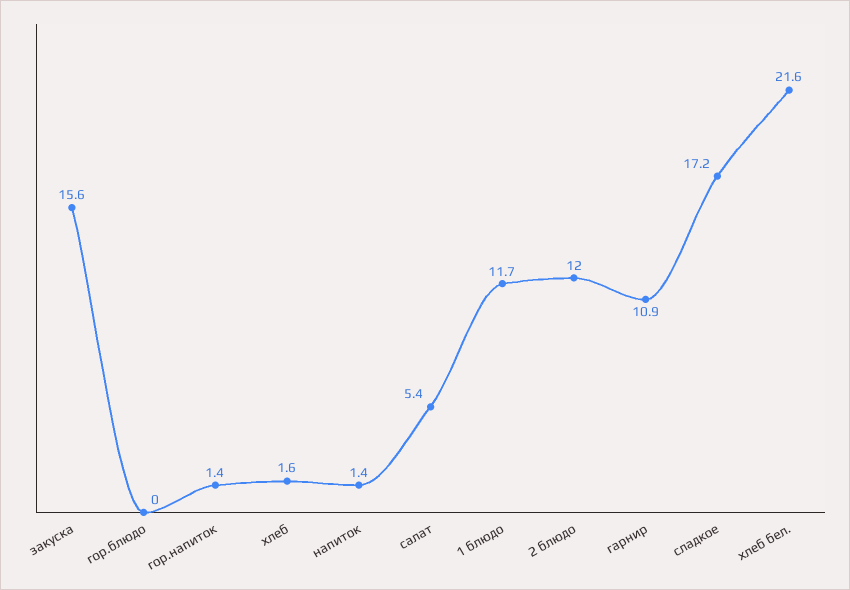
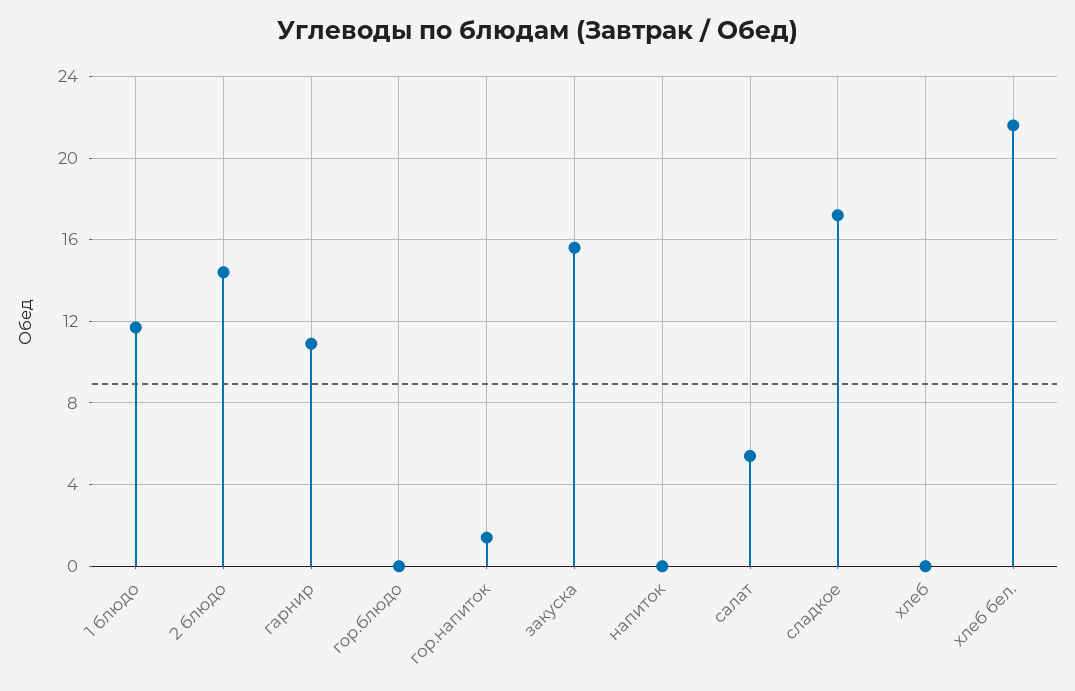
  {
    "закуска": 15.6,
    "гор.блюдо": 0,
    "гор.напиток": 1.4,
-   "хлеб": 1.6,
+   "хлеб": 0,
-   "напиток": 1.4,
+   "напиток": 0,
    "салат": 5.4,
    "1 блюдо": 11.7,
-   "2 блюдо": 12,
+   "2 блюдо": 14.5,
    "гарнир": 10.9,
    "сладкое": 17.2,
    "хлеб бел.": 21.6
  }

